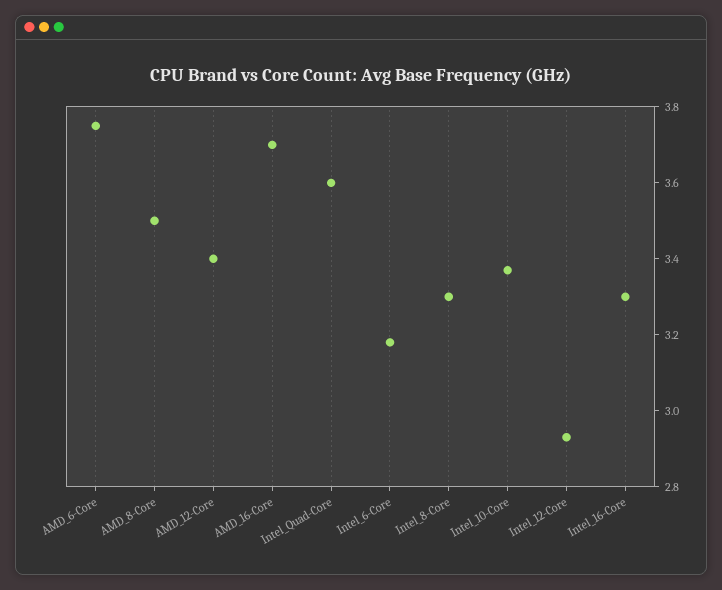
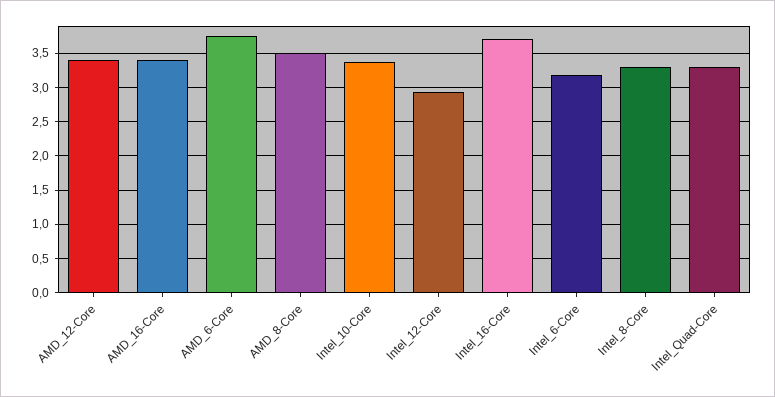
  {
    "AMD_6-Core": 3.75,
    "AMD_8-Core": 3.5,
    "AMD_12-Core": 3.4,
-   "AMD_16-Core": 3.7,
+   "AMD_16-Core": 3.4,
-   "Intel_Quad-Core": 3.6,
+   "Intel_Quad-Core": 3.3,
    "Intel_6-Core": 3.2,
    "Intel_8-Core": 3.3,
    "Intel_10-Core": 3.35,
    "Intel_12-Core": 2.95,
-   "Intel_16-Core": 3.3
+   "Intel_16-Core": 3.7
  }

